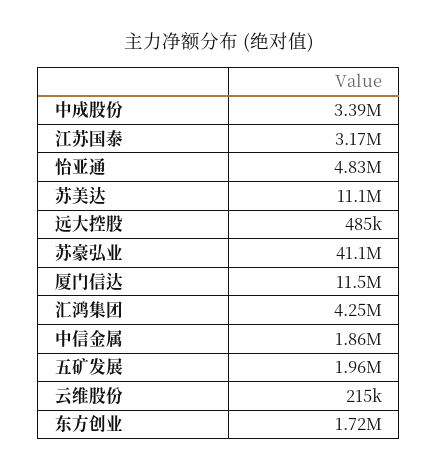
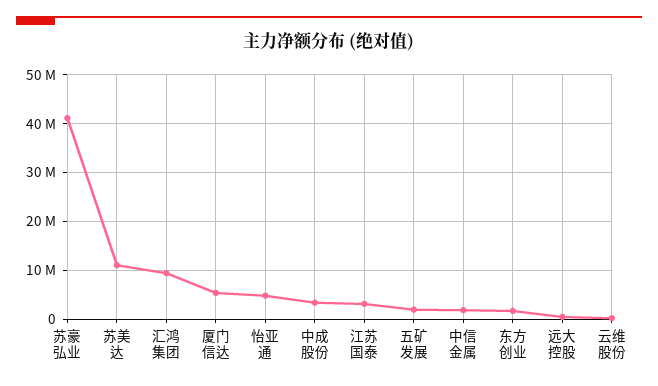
  {
    "中成股份": 3390000,
    "江苏国泰": 3170000,
    "怡亚通": 4830000,
    "苏美达": 11100000,
    "远大控股": 485000,
    "苏豪弘业": 41100000,
-   "厦门信达": 11500000,
+   "厦门信达": 6000000,
-   "汇鸿集团": 4250000,
+   "汇鸿集团": 10000000,
    "中信金属": 1860000,
    "五矿发展": 1960000,
    "云维股份": 215000,
    "东方创业": 1720000
  }

